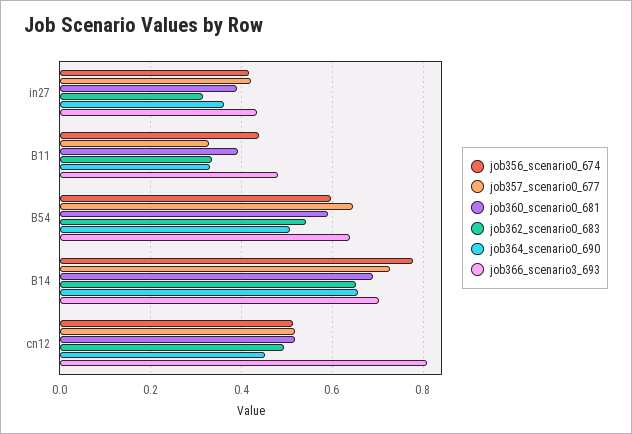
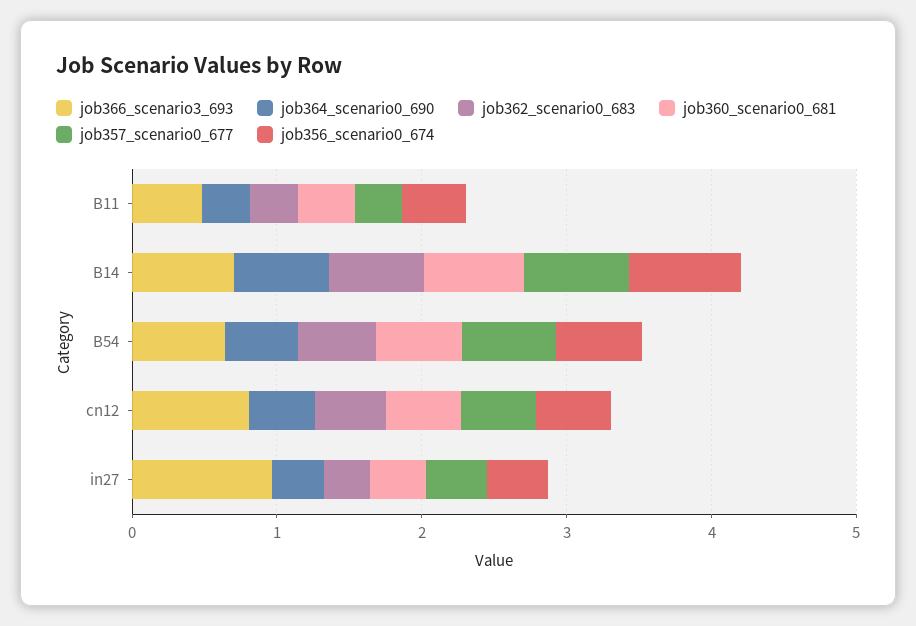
  {
    "job356_scenario0_674": {
      "in27": 0.42,
      "B11": 0.44,
      "B54": 0.6,
      "B14": 0.78,
      "cn12": 0.52
    },
    "job357_scenario0_677": {
      "in27": 0.42,
      "B11": 0.32,
      "B54": 0.64,
      "B14": 0.72,
      "cn12": 0.52
    },
    "job360_scenario0_681": {
      "in27": 0.38,
      "B11": 0.4,
      "B54": 0.6,
      "B14": 0.68,
      "cn12": 0.52
    },
    "job362_scenario0_683": {
      "in27": 0.32,
      "B11": 0.34,
      "B54": 0.54,
      "B14": 0.66,
      "cn12": 0.5
    },
    "job364_scenario0_690": {
      "in27": 0.36,
      "B11": 0.34,
      "B54": 0.5,
      "B14": 0.66,
      "cn12": 0.46
    },
    "job366_scenario3_693": {
-     "in27": 0.44,
+     "in27": 1,
      "B11": 0.48,
      "B54": 0.64,
      "B14": 0.7,
      "cn12": 0.8
    }
  }

